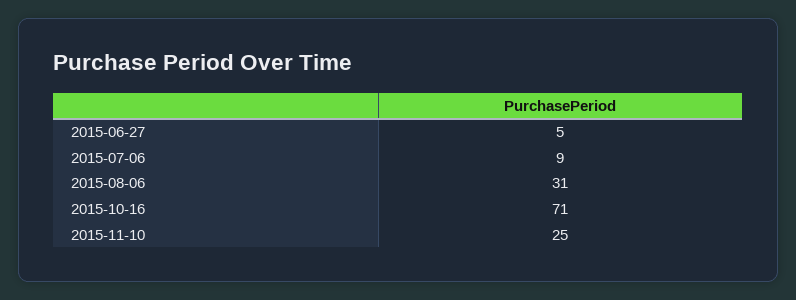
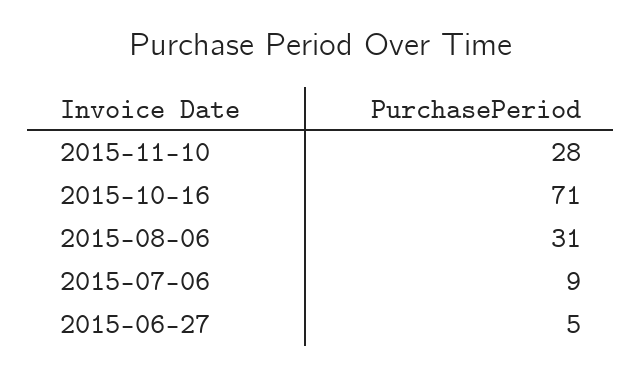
  {
    "2015-06-27": 5,
    "2015-07-06": 9,
    "2015-08-06": 31,
    "2015-10-16": 71,
-   "2015-11-10": 25
+   "2015-11-10": 28
  }

